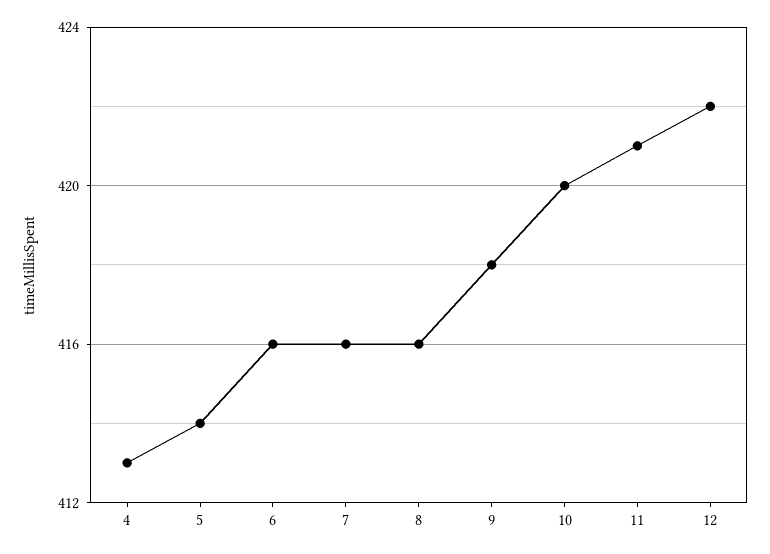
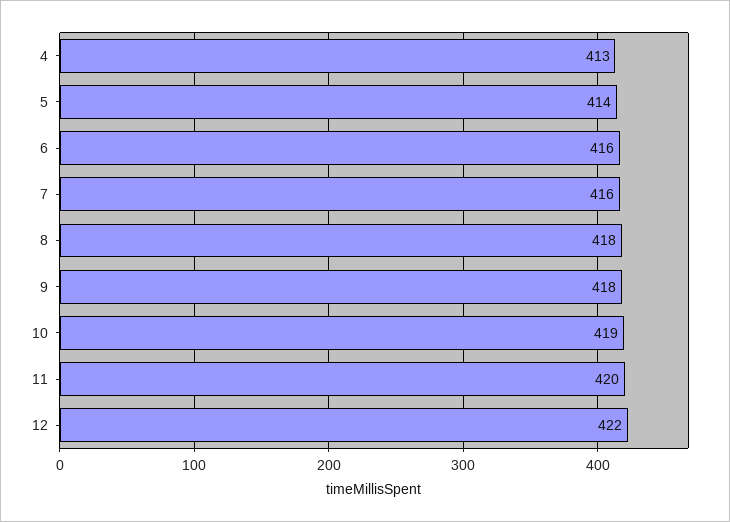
  {
    "4": 413,
    "5": 414,
    "6": 416,
    "7": 416,
-   "8": 416,
+   "8": 418,
    "9": 418,
-   "10": 420,
+   "10": 419,
-   "11": 421,
+   "11": 420,
    "12": 422
  }

